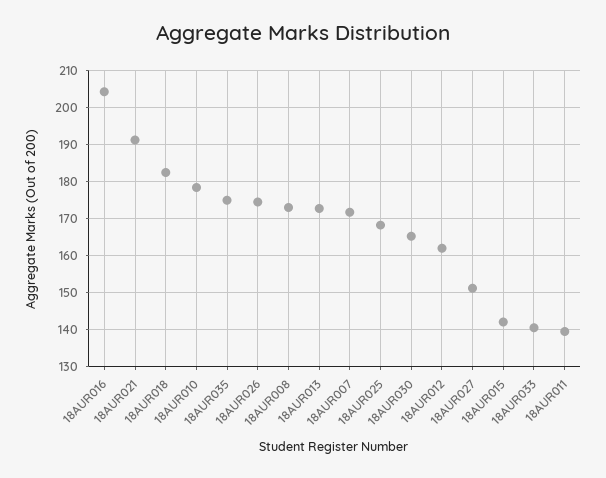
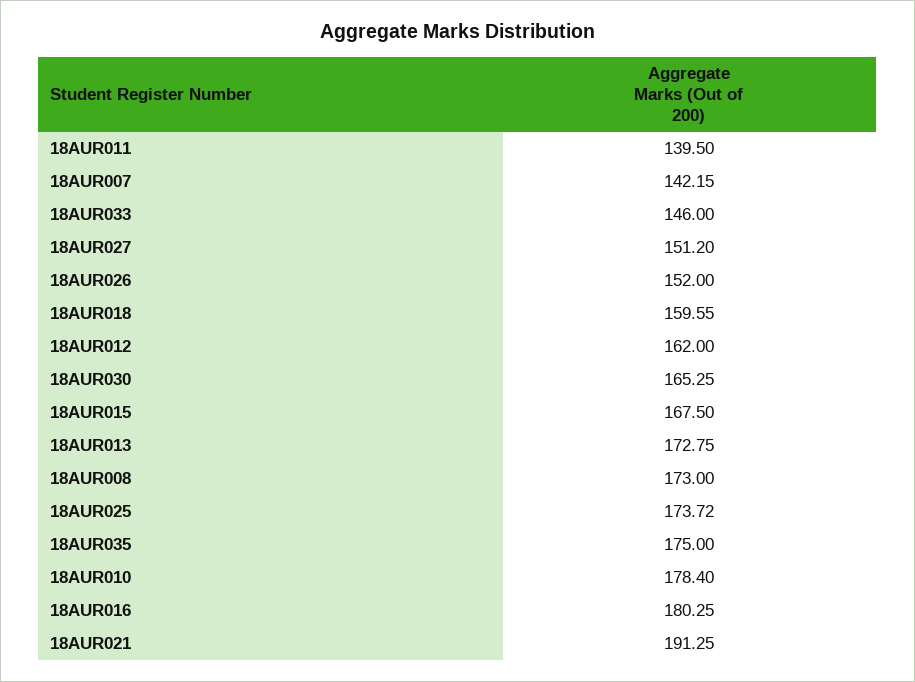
  {
-   "18AUR016": 204,
+   "18AUR016": 180.25,
    "18AUR021": 191.25,
-   "18AUR018": 182,
+   "18AUR018": 159.55,
    "18AUR010": 178.4,
    "18AUR035": 175,
-   "18AUR026": 174,
+   "18AUR026": 152,
    "18AUR008": 173,
    "18AUR013": 172.75,
-   "18AUR007": 172,
+   "18AUR007": 142.15,
-   "18AUR025": 168,
+   "18AUR025": 173.72,
    "18AUR030": 165.25,
    "18AUR012": 162,
    "18AUR027": 151.2,
-   "18AUR015": 142,
+   "18AUR015": 167.5,
-   "18AUR033": 140,
+   "18AUR033": 146,
    "18AUR011": 139.5
  }

